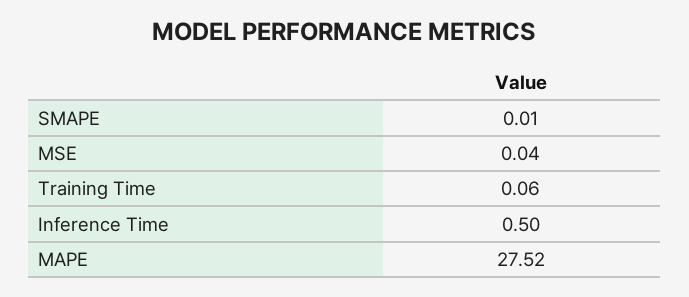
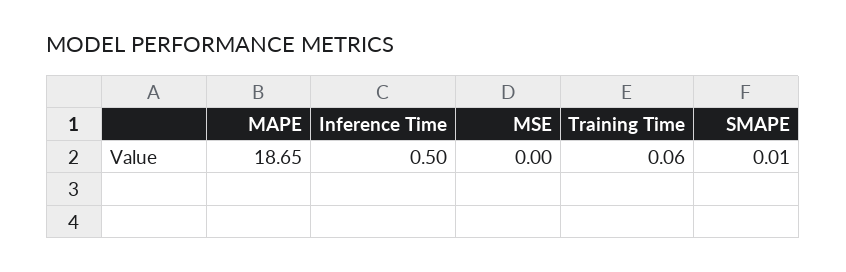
  {
    "SMAPE": 0.01,
-   "MSE": 0.04,
+   "MSE": 0,
    "Training Time": 0.06,
    "Inference Time": 0.5,
-   "MAPE": 27.52
+   "MAPE": 18.65
  }

